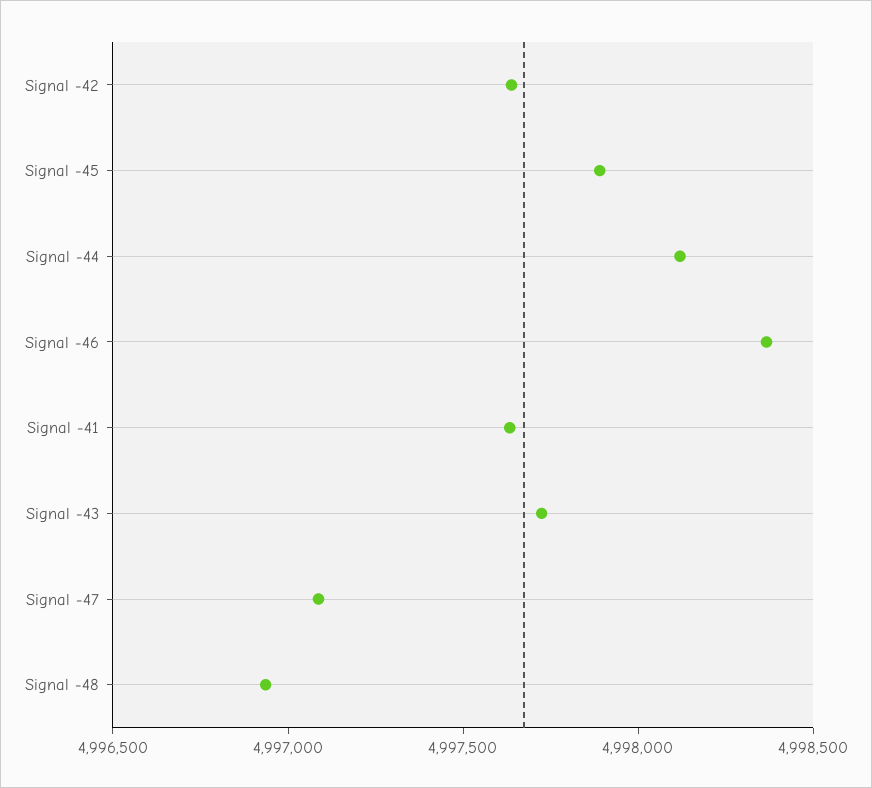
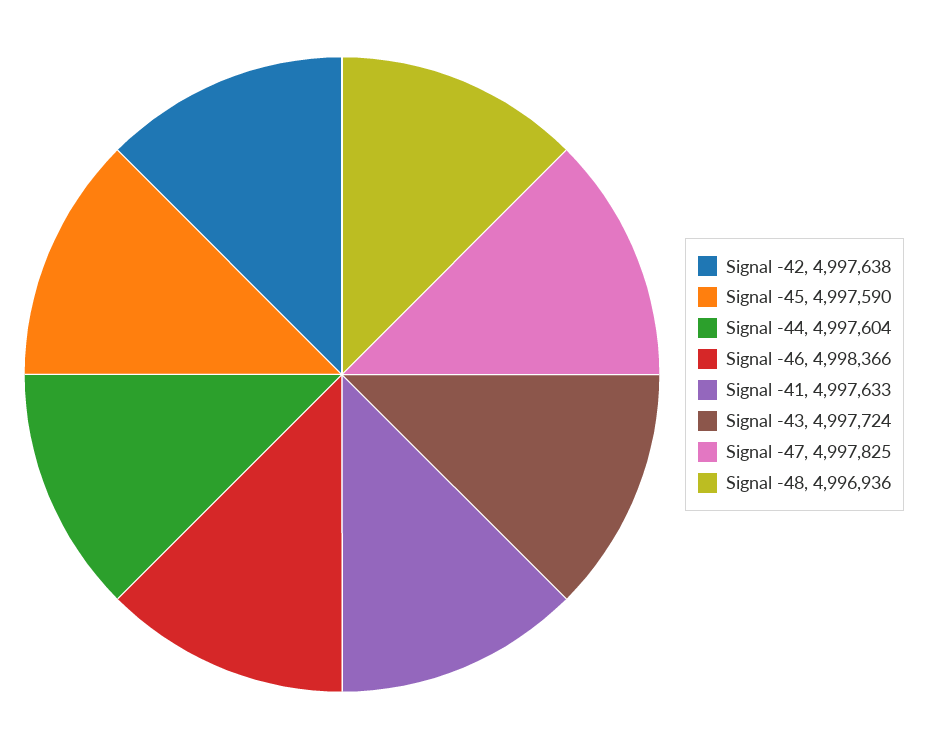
  {
    "Signal -42": 4997638,
-   "Signal -45": 4997900,
+   "Signal -45": 4997590,
-   "Signal -44": 4998100,
+   "Signal -44": 4997604,
    "Signal -46": 4998366,
    "Signal -41": 4997633,
    "Signal -43": 4997724,
-   "Signal -47": 4997100,
+   "Signal -47": 4997825,
    "Signal -48": 4996936
  }

